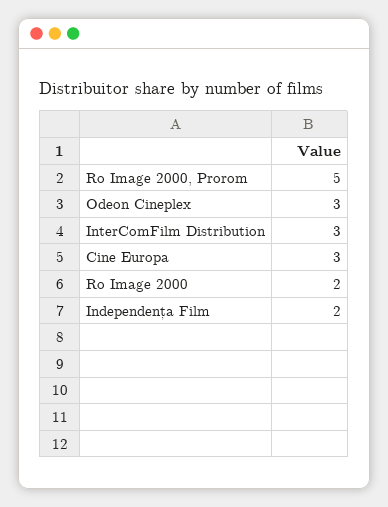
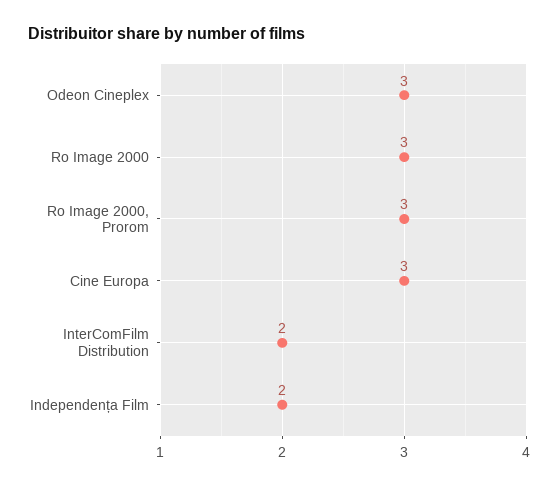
  {
-   "Ro Image 2000, Prorom": 5,
+   "Ro Image 2000, Prorom": 3,
    "Odeon Cineplex": 3,
-   "InterComFilm Distribution": 3,
+   "InterComFilm Distribution": 2,
    "Cine Europa": 3,
-   "Ro Image 2000": 2,
+   "Ro Image 2000": 3,
    "Independența Film": 2
  }

